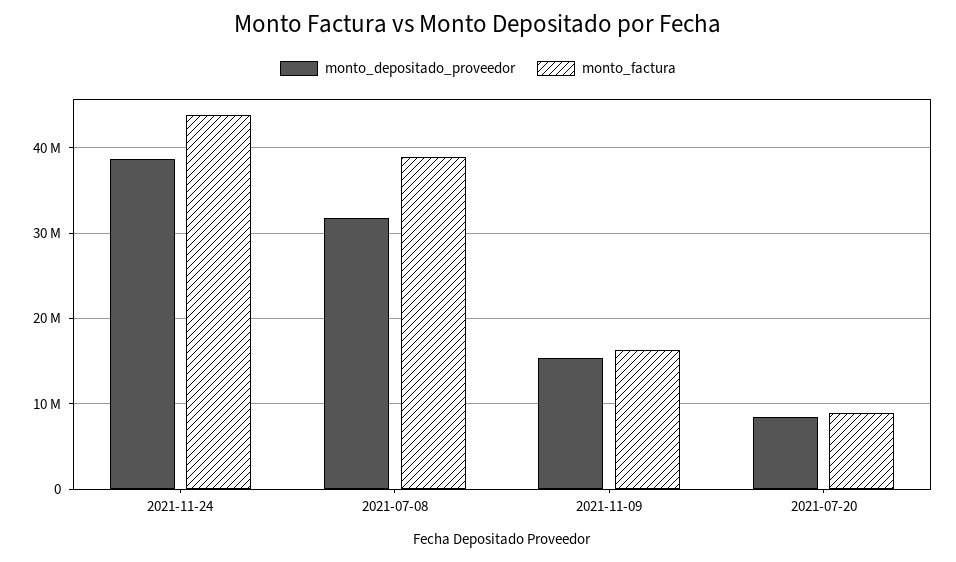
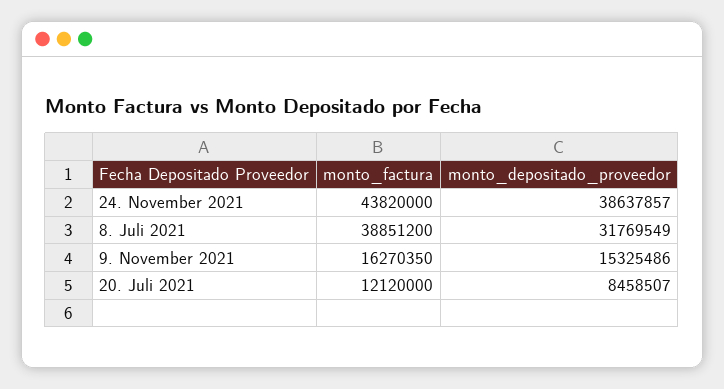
  {
    "monto_depositado_proveedor": {
      "2021-11-24": 38637857,
      "2021-07-08": 31769549,
      "2021-11-09": 15325486,
      "2021-07-20": 8458507
    },
    "monto_factura": {
      "2021-11-24": 43820000,
      "2021-07-08": 38851200,
      "2021-11-09": 16270350,
-     "2021-07-20": 9000000
+     "2021-07-20": 12120000
    }
  }

